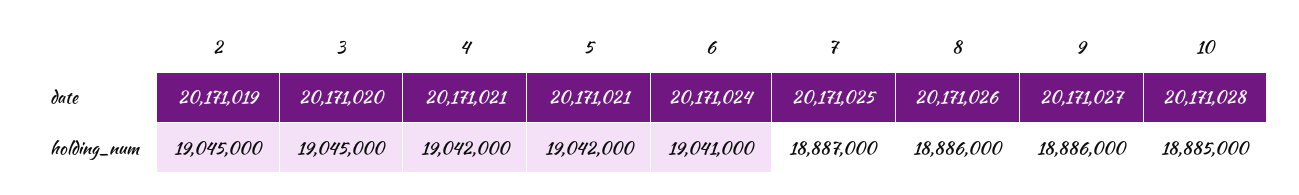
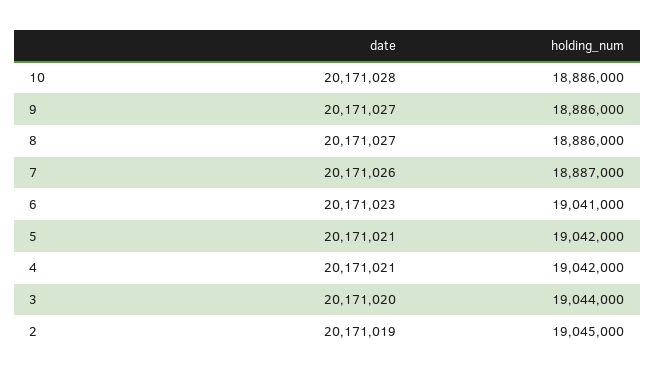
  {
    "2": {
      "date": 20171019,
      "holding_num": 19045000
    },
    "3": {
      "date": 20171020,
-     "holding_num": 19045000
+     "holding_num": 19044000
    },
    "4": {
      "date": 20171021,
      "holding_num": 19042000
    },
    "5": {
      "date": 20171021,
      "holding_num": 19042000
    },
    "6": {
-     "date": 20171024,
+     "date": 20171023,
      "holding_num": 19041000
    },
    "7": {
-     "date": 20171025,
+     "date": 20171026,
      "holding_num": 18887000
    },
    "8": {
-     "date": 20171026,
+     "date": 20171027,
      "holding_num": 18886000
    },
    "9": {
      "date": 20171027,
      "holding_num": 18886000
    },
    "10": {
      "date": 20171028,
-     "holding_num": 18885000
+     "holding_num": 18886000
    }
  }

